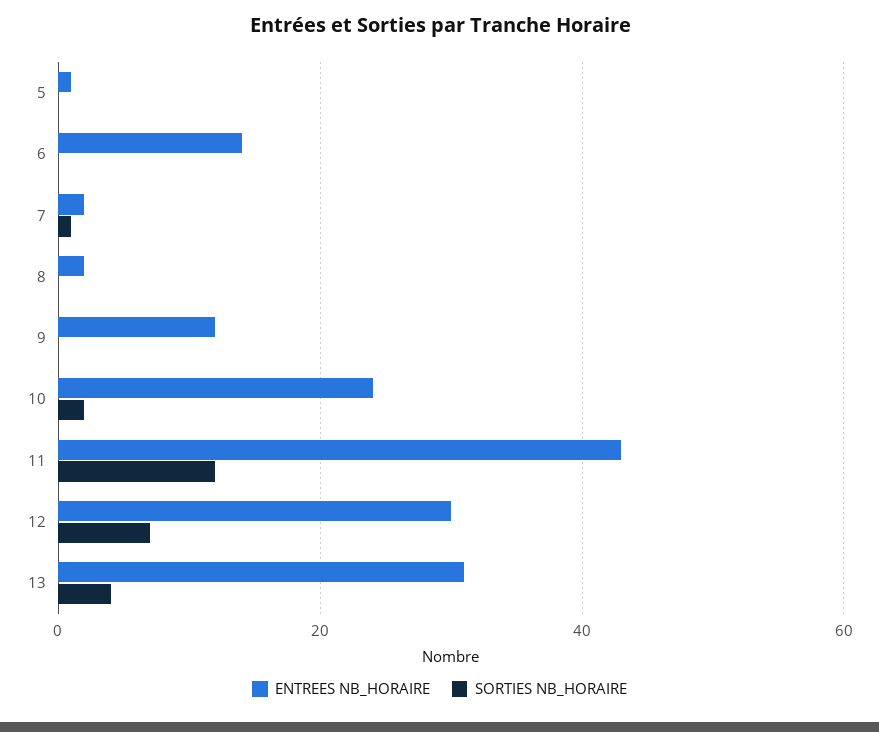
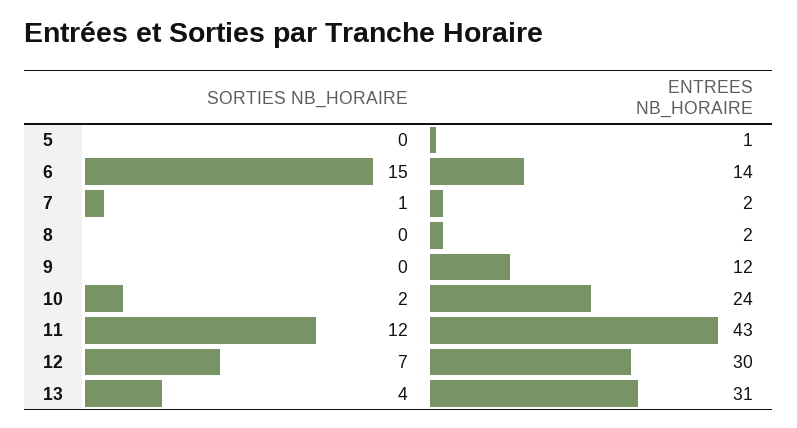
  {
    "ENTREES NB_HORAIRE": {
      "5": 1,
      "6": 14,
      "7": 2,
      "8": 2,
      "9": 12,
      "10": 24,
      "11": 43,
      "12": 30,
      "13": 31
    },
    "SORTIES NB_HORAIRE": {
      "5": 0,
-     "6": 0,
+     "6": 15,
      "7": 1,
      "8": 0,
      "9": 0,
      "10": 2,
      "11": 12,
      "12": 7,
      "13": 4
    }
  }

